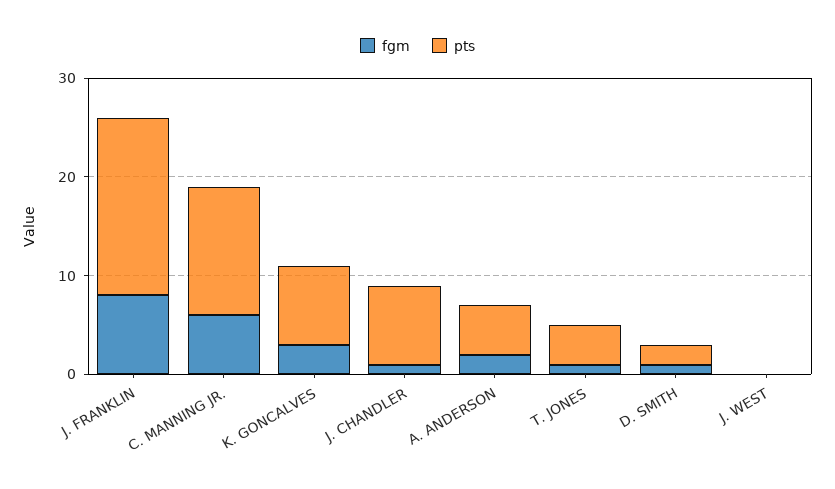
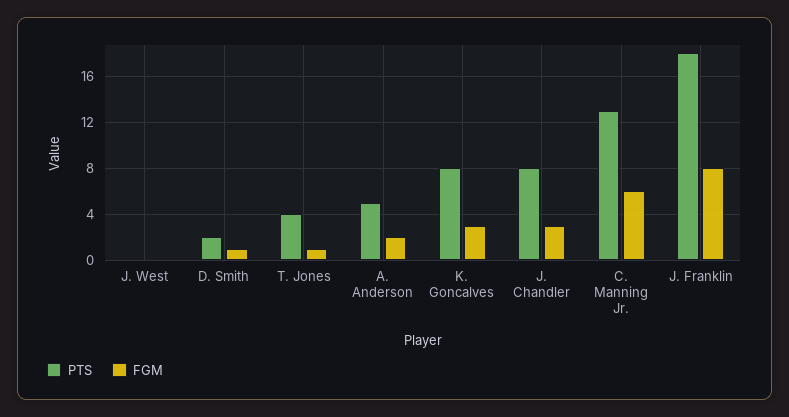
  {
    "fgm": {
      "J. FRANKLIN": 8,
      "C. MANNING JR.": 6,
      "K. GONCALVES": 3,
-     "J. CHANDLER": 1,
+     "J. CHANDLER": 3,
      "A. ANDERSON": 2,
      "T. JONES": 1,
      "D. SMITH": 1,
      "J. WEST": 0
    },
    "pts": {
      "J. FRANKLIN": 18,
      "C. MANNING JR.": 13,
      "K. GONCALVES": 8,
      "J. CHANDLER": 8,
      "A. ANDERSON": 5,
      "T. JONES": 4,
      "D. SMITH": 2,
      "J. WEST": 0
    }
  }

